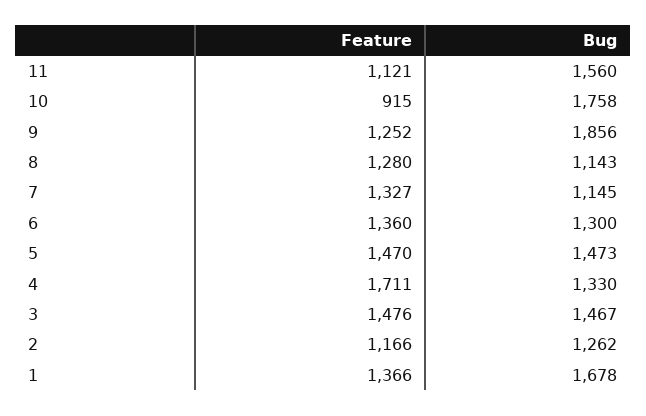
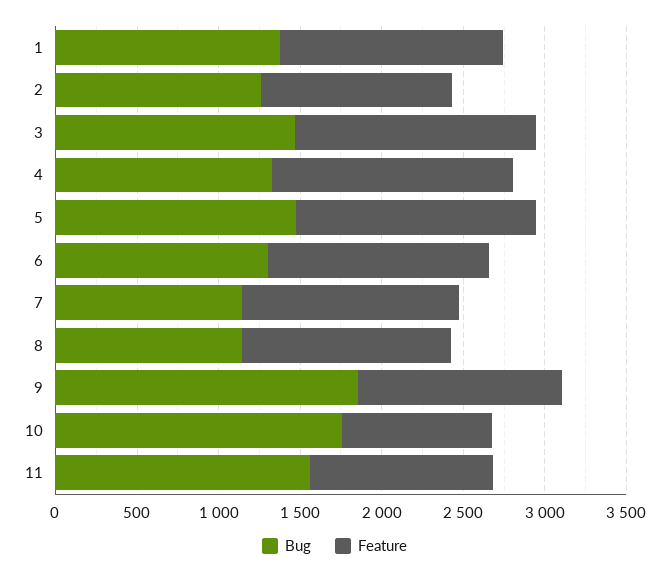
  {
    "Feature": {
      "11": 1121,
      "10": 915,
      "9": 1252,
      "8": 1280,
      "7": 1327,
      "6": 1360,
      "5": 1470,
-     "4": 1711,
+     "4": 1500,
      "3": 1476,
      "2": 1166,
      "1": 1366
    },
    "Bug": {
      "11": 1560,
      "10": 1758,
      "9": 1856,
      "8": 1143,
      "7": 1145,
      "6": 1300,
      "5": 1473,
      "4": 1330,
      "3": 1467,
      "2": 1262,
-     "1": 1678
+     "1": 1400
    }
  }

